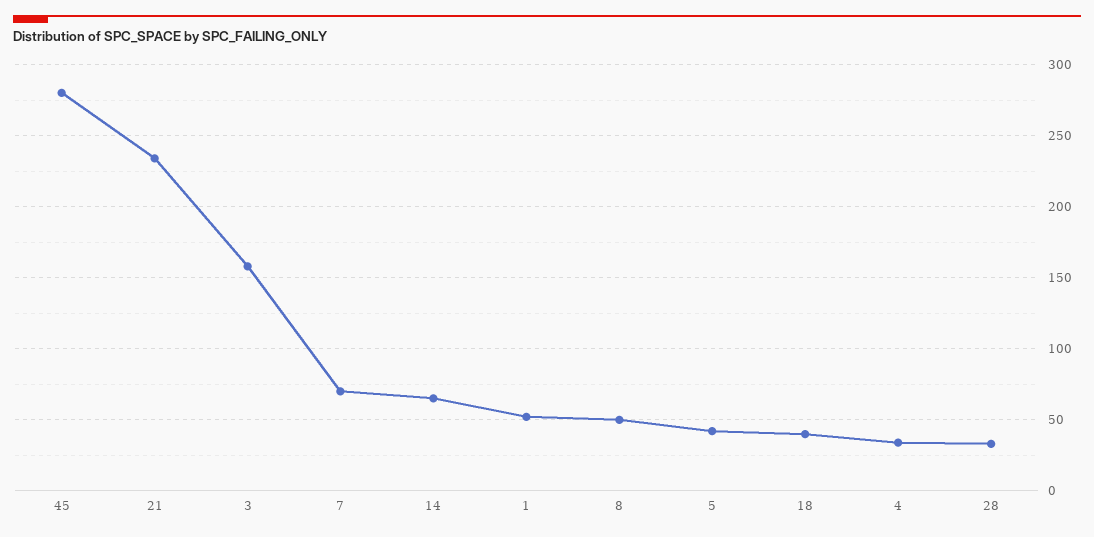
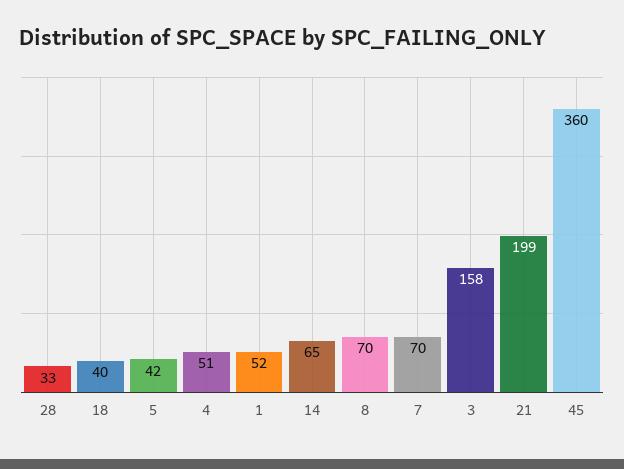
  {
-   "45": 280,
+   "45": 360,
-   "21": 235,
+   "21": 199,
    "3": 158,
    "7": 70,
    "14": 65,
    "1": 52,
-   "8": 50,
+   "8": 70,
    "5": 42,
    "18": 40,
-   "4": 35,
+   "4": 51,
    "28": 33
  }

